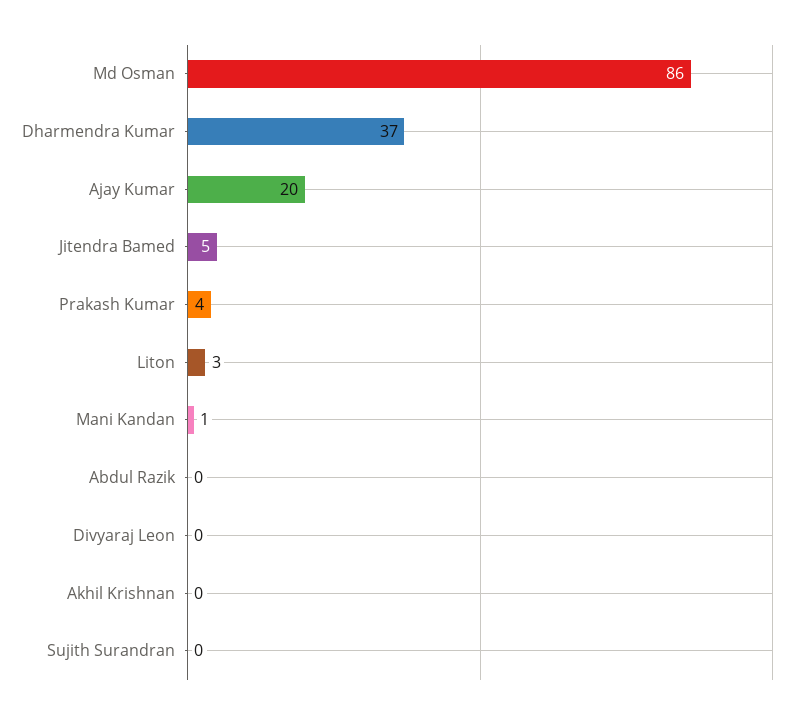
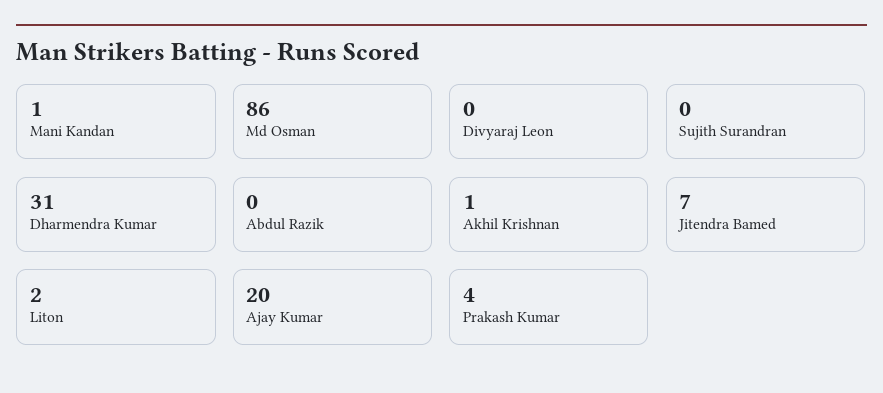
  {
    "Md Osman": 86,
-   "Dharmendra Kumar": 37,
+   "Dharmendra Kumar": 31,
    "Ajay Kumar": 20,
-   "Jitendra Bamed": 5,
+   "Jitendra Bamed": 7,
    "Prakash Kumar": 4,
-   "Liton": 3,
+   "Liton": 2,
    "Mani Kandan": 1,
    "Abdul Razik": 0,
    "Divyaraj Leon": 0,
-   "Akhil Krishnan": 0,
+   "Akhil Krishnan": 1,
    "Sujith Surandran": 0
  }

